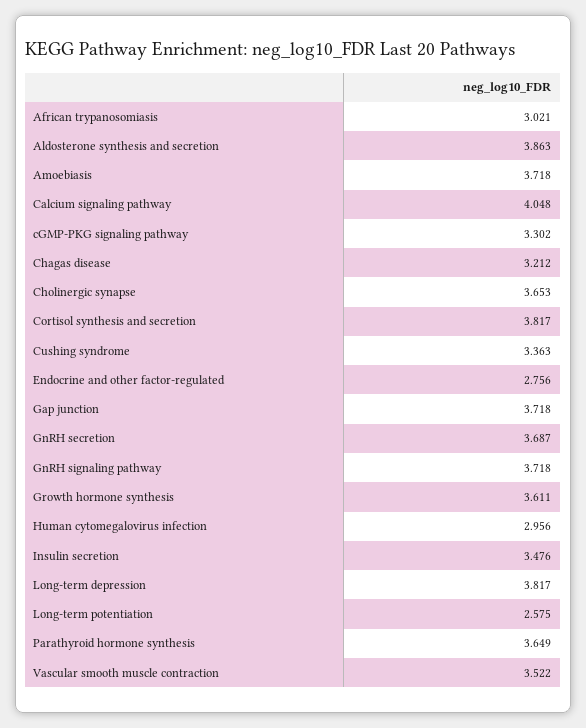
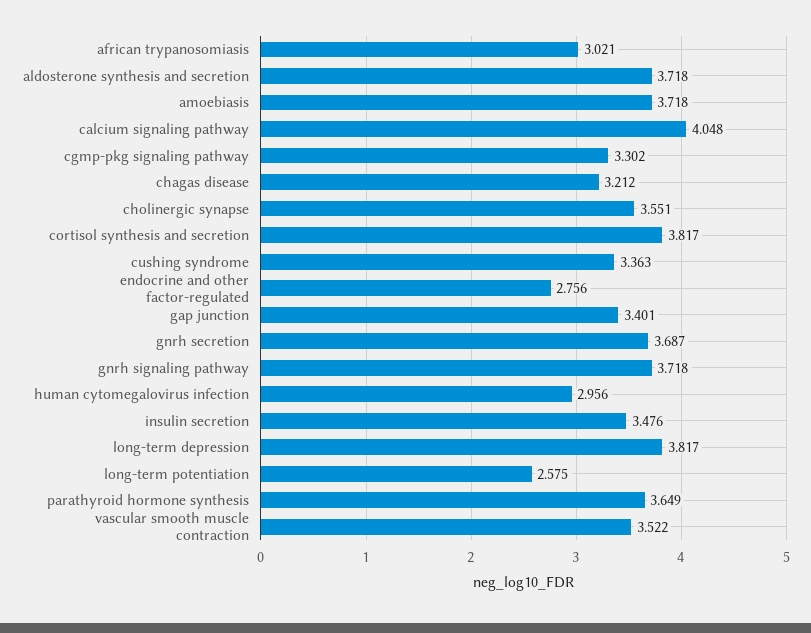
  {
    "African trypanosomiasis": 3.021,
-   "Aldosterone synthesis and secretion": 3.863,
+   "Aldosterone synthesis and secretion": 3.718,
    "Amoebiasis": 3.718,
    "Calcium signaling pathway": 4.048,
    "cGMP-PKG signaling pathway": 3.302,
    "Chagas disease": 3.212,
-   "Cholinergic synapse": 3.653,
+   "Cholinergic synapse": 3.551,
    "Cortisol synthesis and secretion": 3.817,
    "Cushing syndrome": 3.363,
    "Endocrine and other factor-regulated": 2.756,
-   "Gap junction": 3.718,
+   "Gap junction": 3.401,
    "GnRH secretion": 3.687,
    "GnRH signaling pathway": 3.718,
-   "Growth hormone synthesis": 3.611,
    "Human cytomegalovirus infection": 2.956,
    "Insulin secretion": 3.476,
    "Long-term depression": 3.817,
    "Long-term potentiation": 2.575,
    "Parathyroid hormone synthesis": 3.649,
    "Vascular smooth muscle contraction": 3.522
  }

